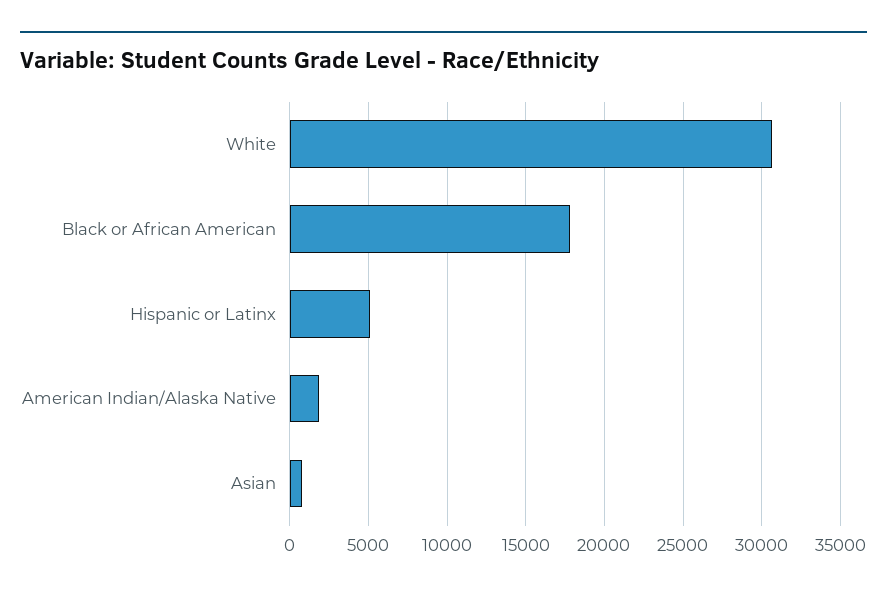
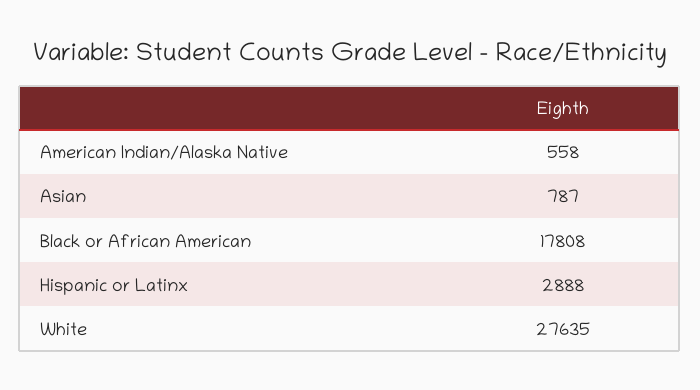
  {
-   "White": 30500,
+   "White": 27635,
    "Black or African American": 17808,
-   "Hispanic or Latinx": 5000,
+   "Hispanic or Latinx": 2888,
-   "American Indian/Alaska Native": 2000,
+   "American Indian/Alaska Native": 558,
    "Asian": 787
  }

